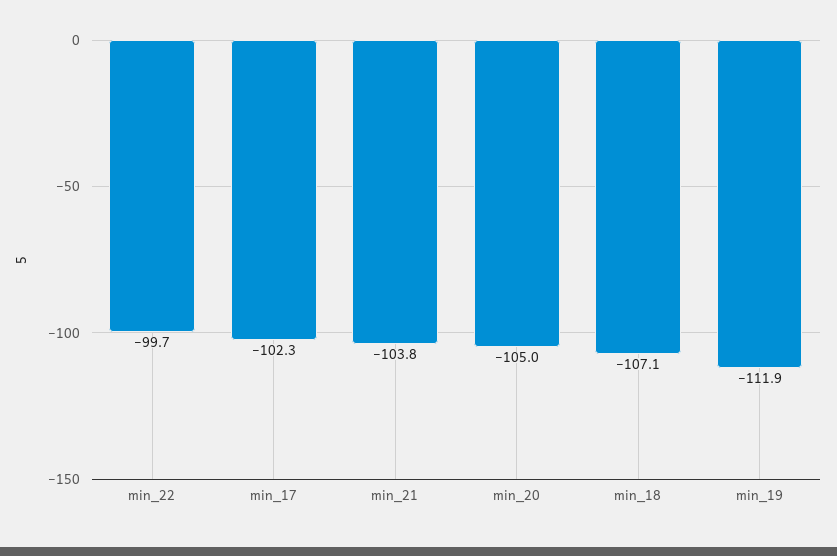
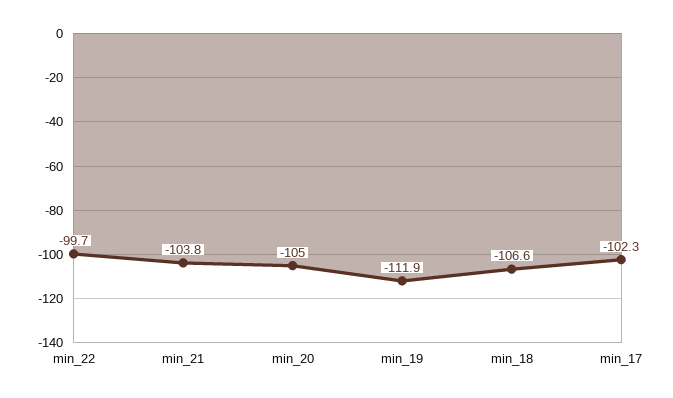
  {
    "min_22": -99.7,
    "min_17": -102.3,
    "min_21": -103.8,
    "min_20": -105,
-   "min_18": -107.1,
+   "min_18": -106.6,
    "min_19": -111.9
  }

